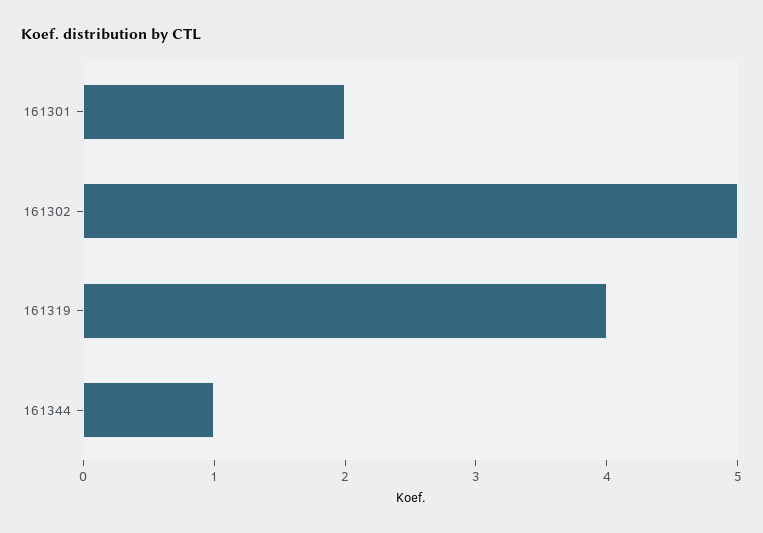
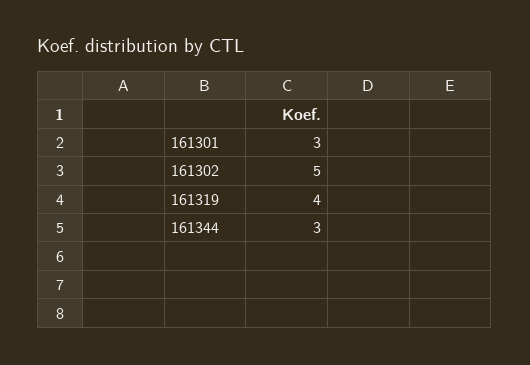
  {
-   "161301": 2,
+   "161301": 3,
    "161302": 5,
    "161319": 4,
-   "161344": 1
+   "161344": 3
  }

